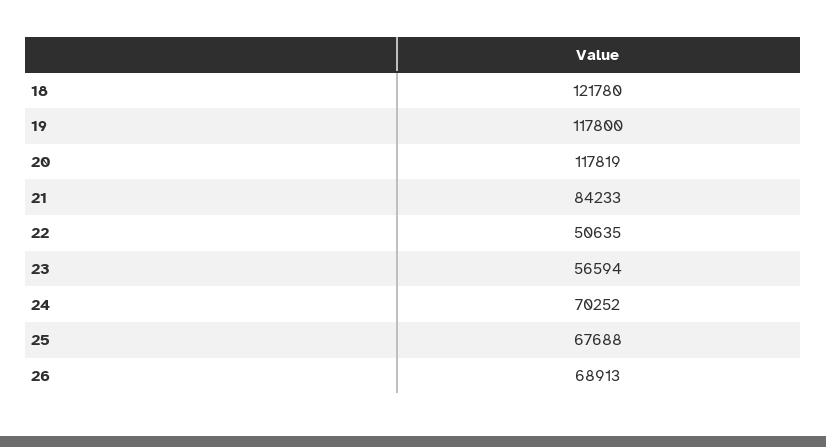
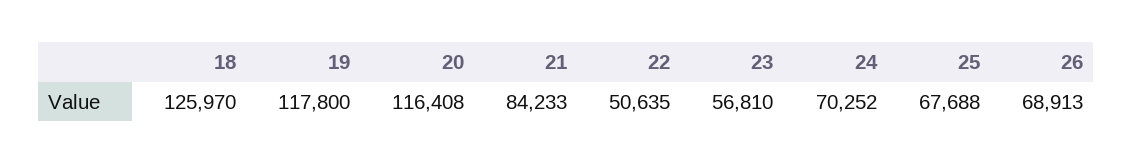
  {
-   "18": 121780,
+   "18": 125970,
    "19": 117800,
-   "20": 117819,
+   "20": 116408,
    "21": 84233,
    "22": 50635,
-   "23": 56594,
+   "23": 56810,
    "24": 70252,
    "25": 67688,
    "26": 68913
  }

